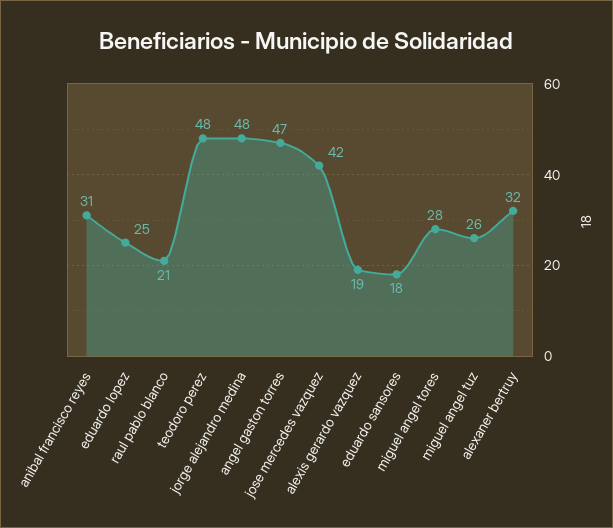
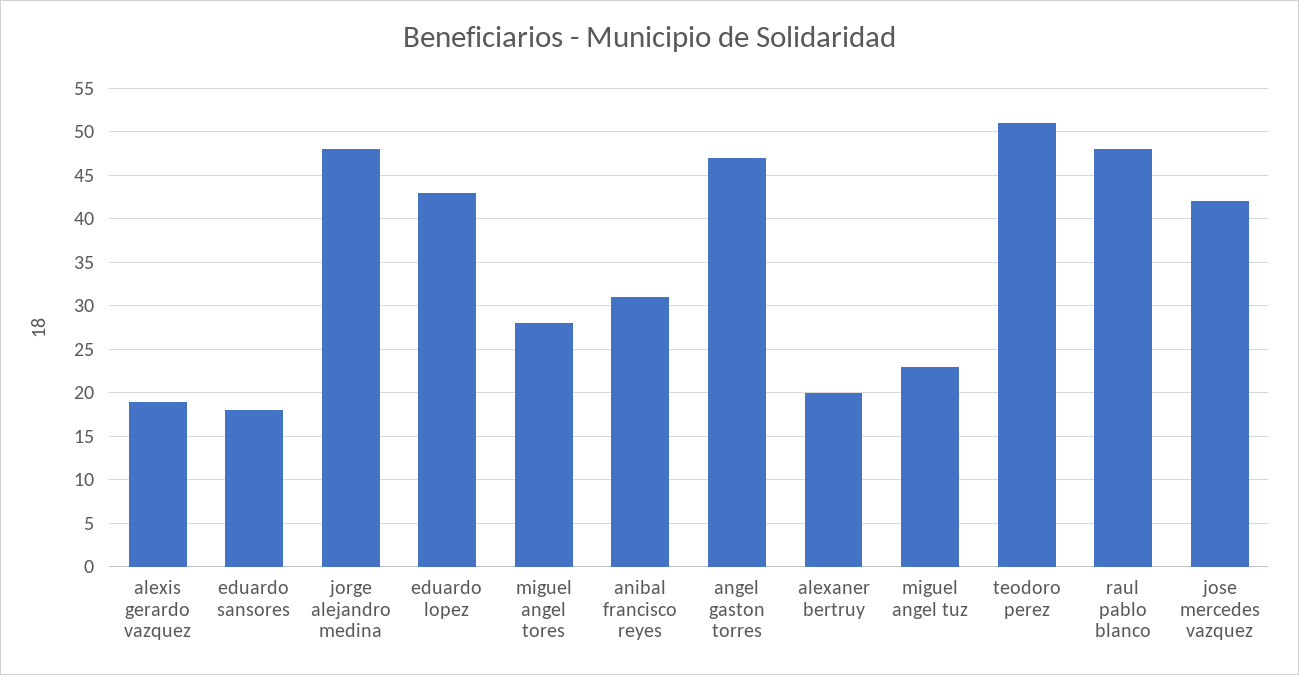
  {
    "anibal francisco reyes": 31,
-   "eduardo lopez": 25,
+   "eduardo lopez": 43,
-   "raul pablo blanco": 21,
+   "raul pablo blanco": 48,
-   "teodoro perez": 48,
+   "teodoro perez": 51,
    "jorge alejandro medina": 48,
    "angel gaston torres": 47,
    "jose mercedes vazquez": 42,
    "alexis gerardo vazquez": 19,
    "eduardo sansores": 18,
    "miguel angel tores": 28,
-   "miguel angel tuz": 26,
+   "miguel angel tuz": 23,
-   "alexaner bertruy": 32
+   "alexaner bertruy": 20
  }

